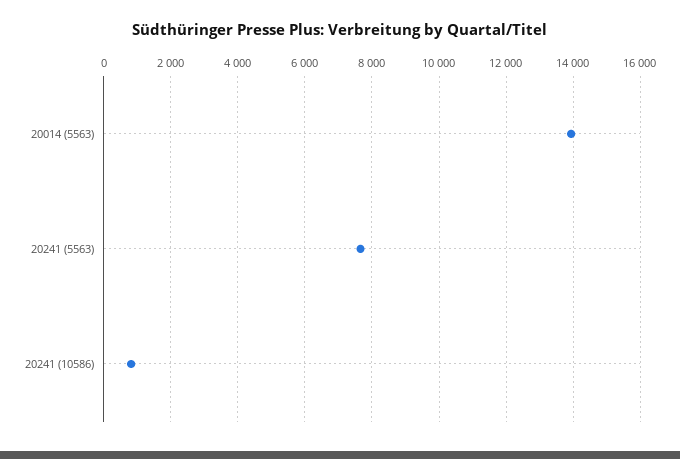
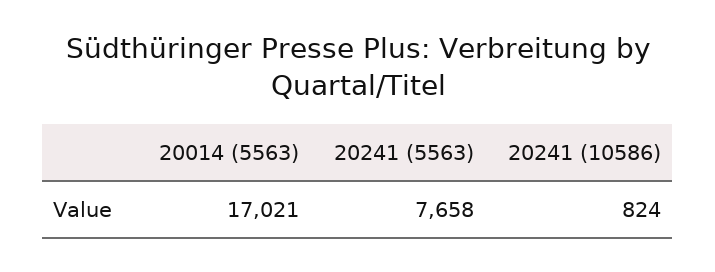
  {
-   "20014 (5563)": 14000,
+   "20014 (5563)": 17021,
    "20241 (5563)": 7658,
    "20241 (10586)": 824
  }

